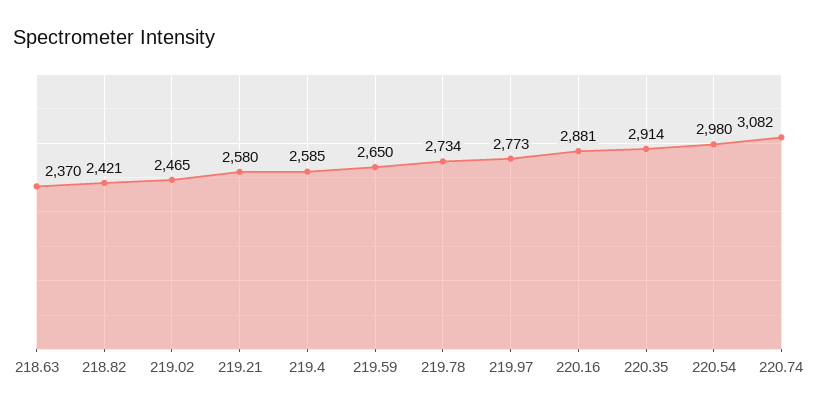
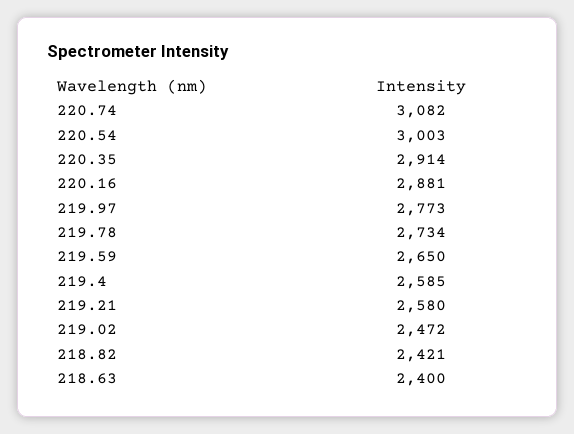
  {
-   "218.63": 2370,
+   "218.63": 2400,
    "218.82": 2421,
-   "219.02": 2465,
+   "219.02": 2472,
    "219.21": 2580,
    "219.4": 2585,
    "219.59": 2650,
    "219.78": 2734,
    "219.97": 2773,
    "220.16": 2881,
    "220.35": 2914,
-   "220.54": 2980,
+   "220.54": 3003,
    "220.74": 3082
  }

